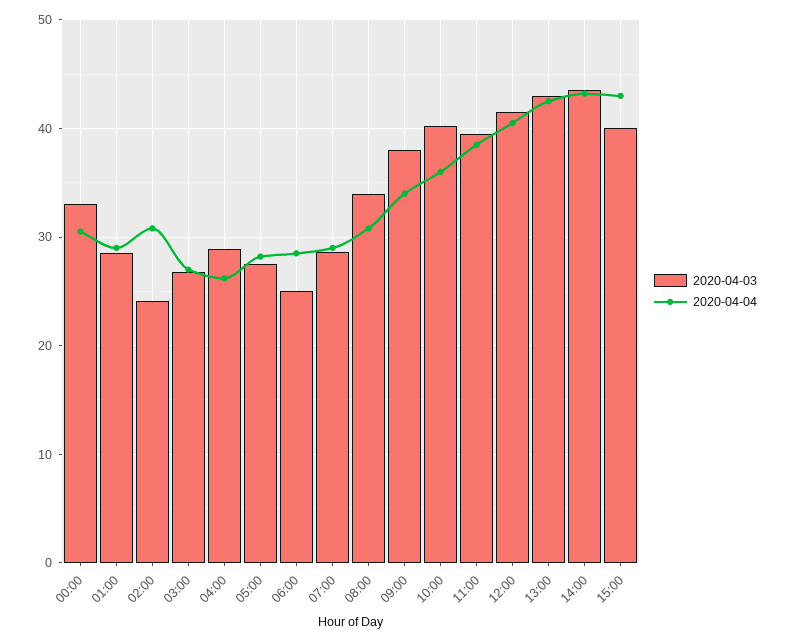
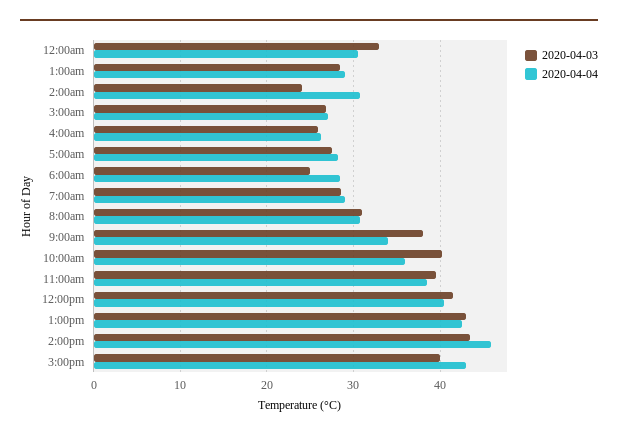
  {
    "2020-04-03": {
      "00:00": 33,
      "01:00": 29,
      "02:00": 24,
      "03:00": 27,
-     "04:00": 29,
+     "04:00": 26,
      "05:00": 28,
      "06:00": 25,
      "07:00": 29,
-     "08:00": 34,
+     "08:00": 31,
      "09:00": 38,
      "10:00": 40,
      "11:00": 40,
      "12:00": 42,
      "13:00": 43,
      "14:00": 44,
      "15:00": 40
    },
    "2020-04-04": {
      "00:00": 31,
      "01:00": 29,
      "02:00": 31,
      "03:00": 27,
      "04:00": 26,
      "05:00": 28,
      "06:00": 29,
      "07:00": 29,
      "08:00": 31,
      "09:00": 34,
      "10:00": 36,
      "11:00": 39,
      "12:00": 41,
      "13:00": 43,
-     "14:00": 43,
+     "14:00": 46,
      "15:00": 43
    }
  }

